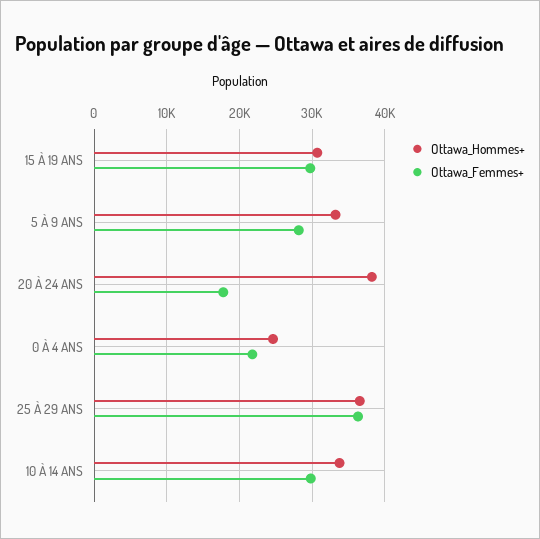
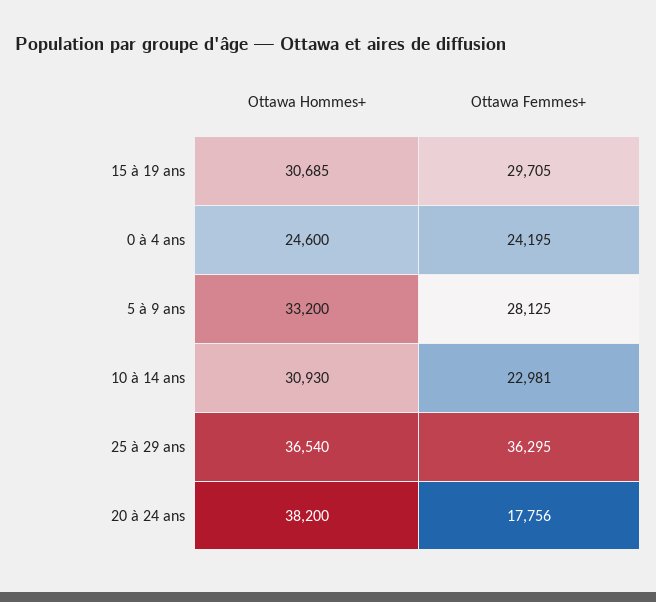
  {
    "Ottawa_Hommes+": {
      "15 À 19 ANS": 30685,
      "5 À 9 ANS": 33200,
      "20 À 24 ANS": 38200,
      "0 À 4 ANS": 24600,
      "25 À 29 ANS": 36540,
-     "10 À 14 ANS": 34000
+     "10 À 14 ANS": 30930
    },
    "Ottawa_Femmes+": {
      "15 À 19 ANS": 29705,
      "5 À 9 ANS": 28125,
      "20 À 24 ANS": 17756,
-     "0 À 4 ANS": 22000,
+     "0 À 4 ANS": 24195,
      "25 À 29 ANS": 36295,
-     "10 À 14 ANS": 30000
+     "10 À 14 ANS": 22981
    }
  }

